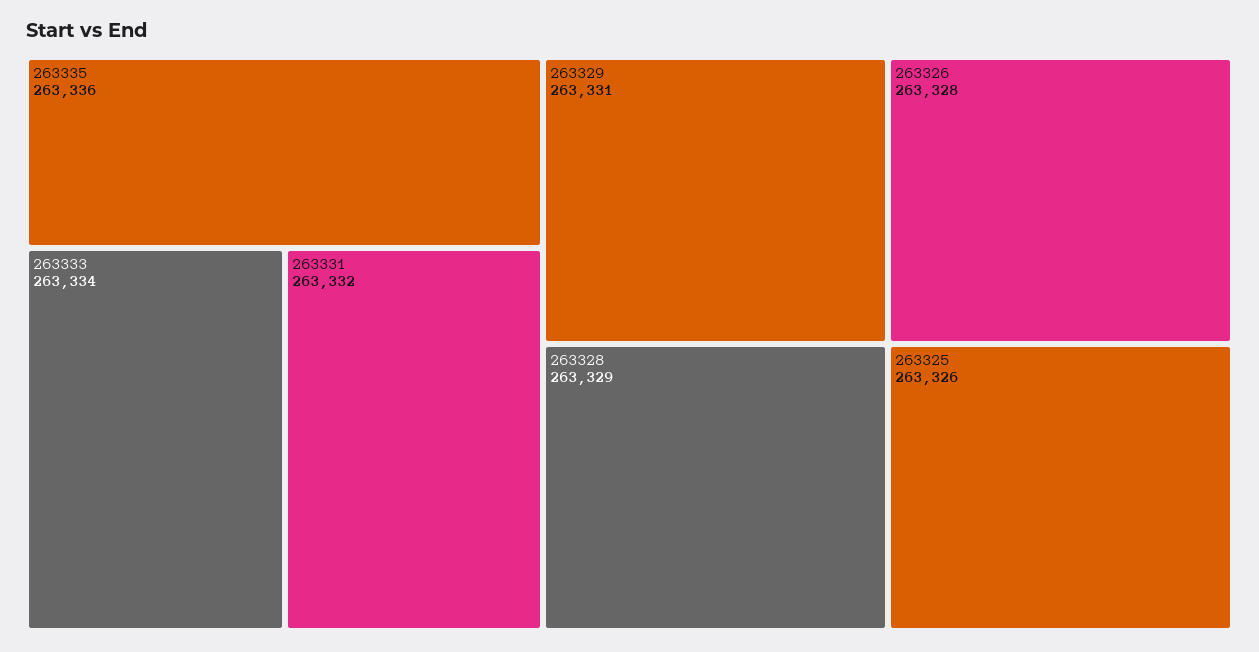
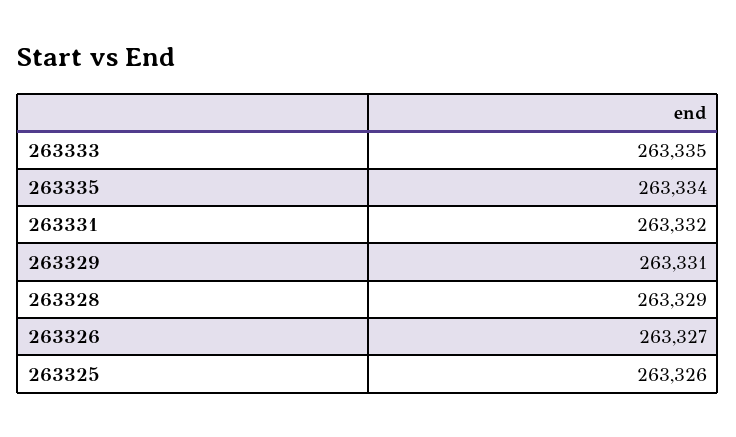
  {
-   "263335": 263336,
+   "263335": 263334,
-   "263333": 263334,
+   "263333": 263335,
    "263331": 263332,
    "263329": 263331,
    "263328": 263329,
-   "263326": 263328,
+   "263326": 263327,
    "263325": 263326
  }

